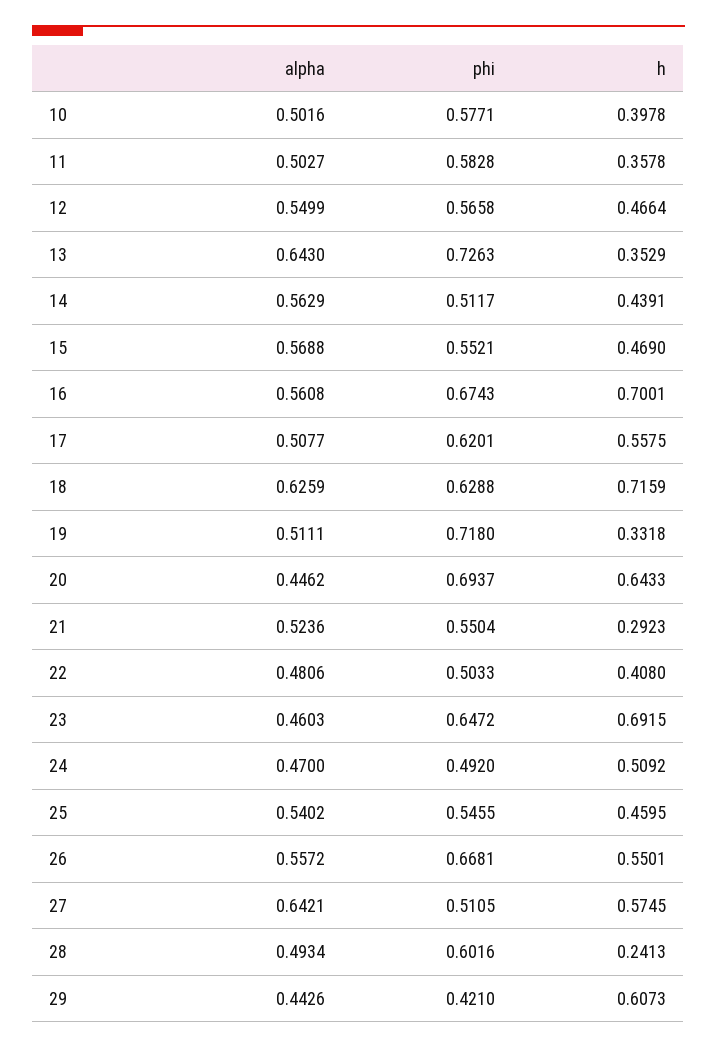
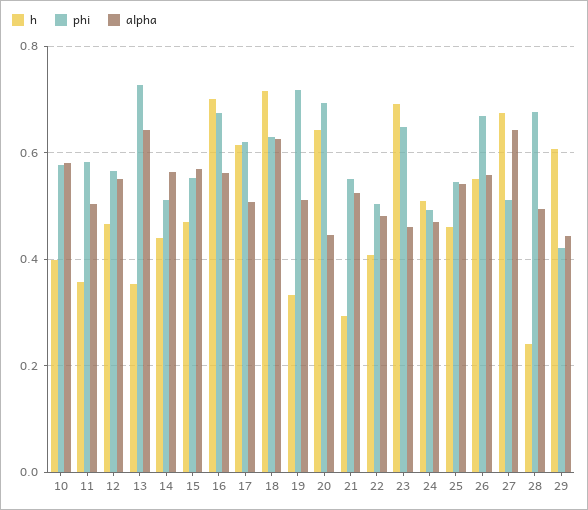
  {
    "alpha": {
-     "10": 0.5016,
+     "10": 0.58,
      "11": 0.5027,
      "12": 0.5499,
      "13": 0.643,
      "14": 0.5629,
      "15": 0.5688,
      "16": 0.5608,
      "17": 0.5077,
      "18": 0.6259,
      "19": 0.5111,
      "20": 0.4462,
      "21": 0.5236,
      "22": 0.4806,
      "23": 0.4603,
      "24": 0.47,
      "25": 0.5402,
      "26": 0.5572,
      "27": 0.6421,
      "28": 0.4934,
      "29": 0.4426
    },
    "phi": {
      "10": 0.5771,
      "11": 0.5828,
      "12": 0.5658,
      "13": 0.7263,
      "14": 0.5117,
      "15": 0.5521,
      "16": 0.6743,
      "17": 0.6201,
      "18": 0.6288,
      "19": 0.718,
      "20": 0.6937,
      "21": 0.5504,
      "22": 0.5033,
      "23": 0.6472,
      "24": 0.492,
      "25": 0.5455,
      "26": 0.6681,
      "27": 0.5105,
-     "28": 0.6016,
+     "28": 0.68,
      "29": 0.421
    },
    "h": {
      "10": 0.3978,
      "11": 0.3578,
      "12": 0.4664,
      "13": 0.3529,
      "14": 0.4391,
      "15": 0.469,
      "16": 0.7001,
-     "17": 0.5575,
+     "17": 0.62,
      "18": 0.7159,
      "19": 0.3318,
      "20": 0.6433,
      "21": 0.2923,
      "22": 0.408,
      "23": 0.6915,
      "24": 0.5092,
      "25": 0.4595,
      "26": 0.5501,
-     "27": 0.5745,
+     "27": 0.68,
      "28": 0.2413,
      "29": 0.6073
    }
  }

